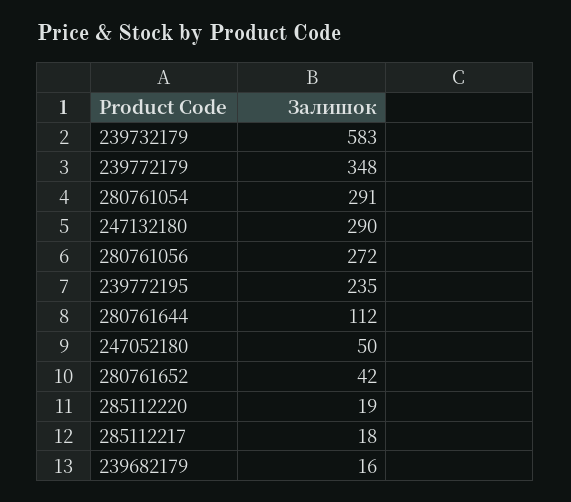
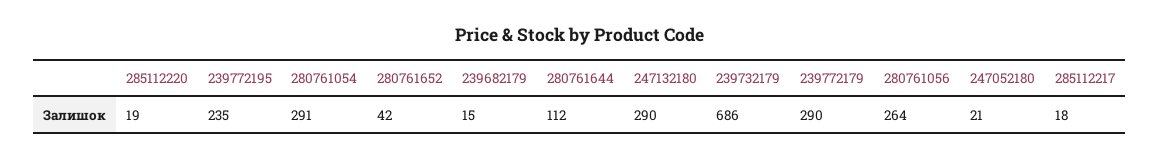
  {
-   "239732179": 583,
+   "239732179": 686,
-   "239772179": 348,
+   "239772179": 290,
    "280761054": 291,
    "247132180": 290,
-   "280761056": 272,
+   "280761056": 264,
    "239772195": 235,
    "280761644": 112,
-   "247052180": 50,
+   "247052180": 21,
    "280761652": 42,
    "285112220": 19,
    "285112217": 18,
-   "239682179": 16
+   "239682179": 15
  }

